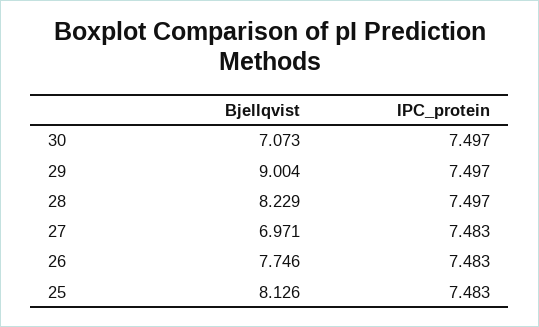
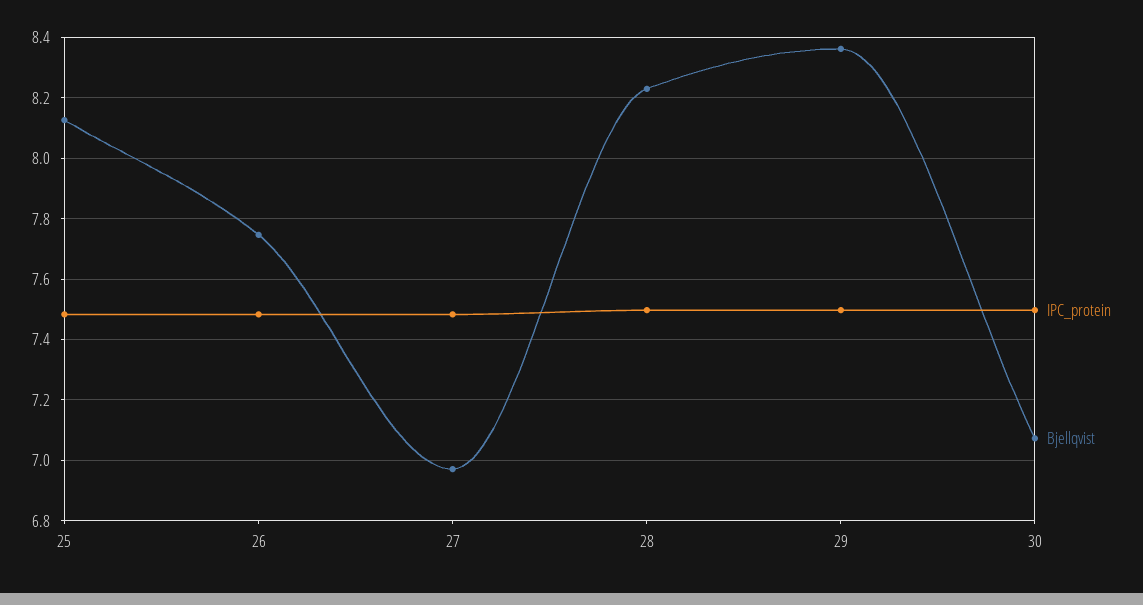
  {
    "Bjellqvist": {
      "30": 7.073,
-     "29": 9.004,
+     "29": 8.36,
      "28": 8.229,
      "27": 6.971,
      "26": 7.746,
      "25": 8.126
    },
    "IPC_protein": {
      "30": 7.497,
      "29": 7.497,
      "28": 7.497,
      "27": 7.483,
      "26": 7.483,
      "25": 7.483
    }
  }

